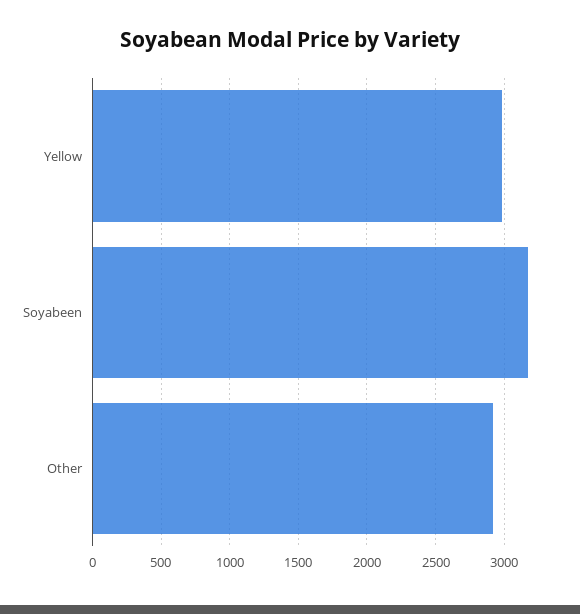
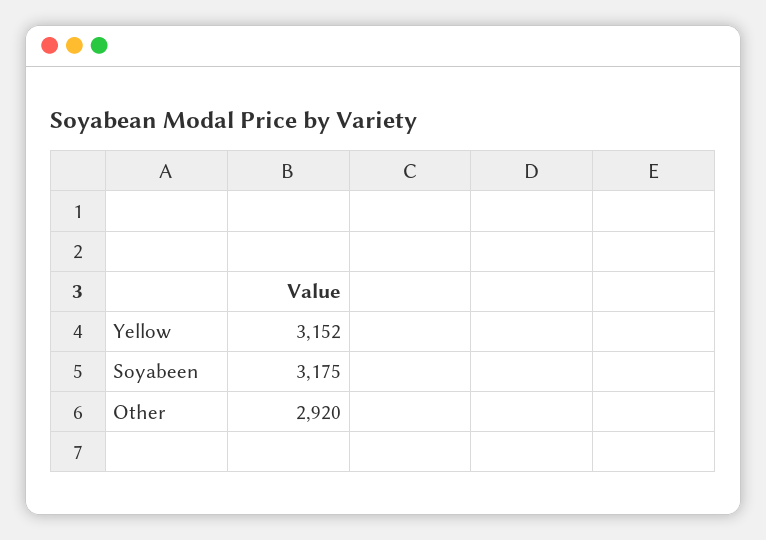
  {
-   "Yellow": 3000,
+   "Yellow": 3152,
    "Soyabeen": 3175,
    "Other": 2920
  }

